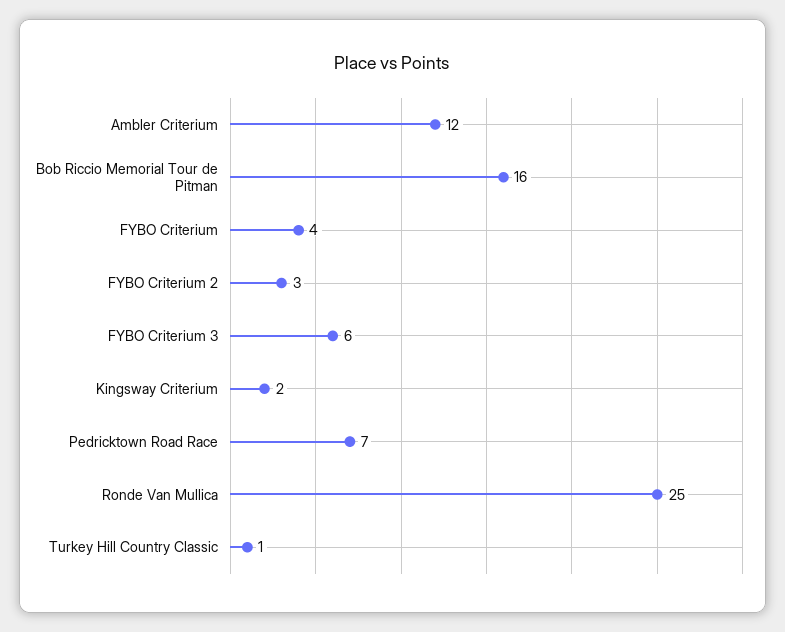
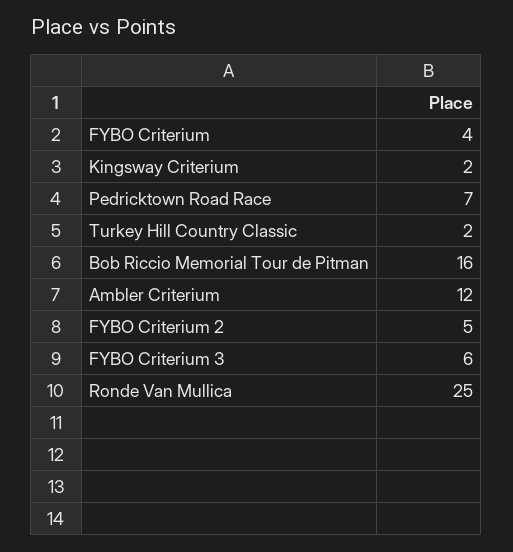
  {
    "Ambler Criterium": 12,
    "Bob Riccio Memorial Tour de Pitman": 16,
    "FYBO Criterium": 4,
-   "FYBO Criterium 2": 3,
+   "FYBO Criterium 2": 5,
    "FYBO Criterium 3": 6,
    "Kingsway Criterium": 2,
    "Pedricktown Road Race": 7,
    "Ronde Van Mullica": 25,
-   "Turkey Hill Country Classic": 1
+   "Turkey Hill Country Classic": 2
  }

